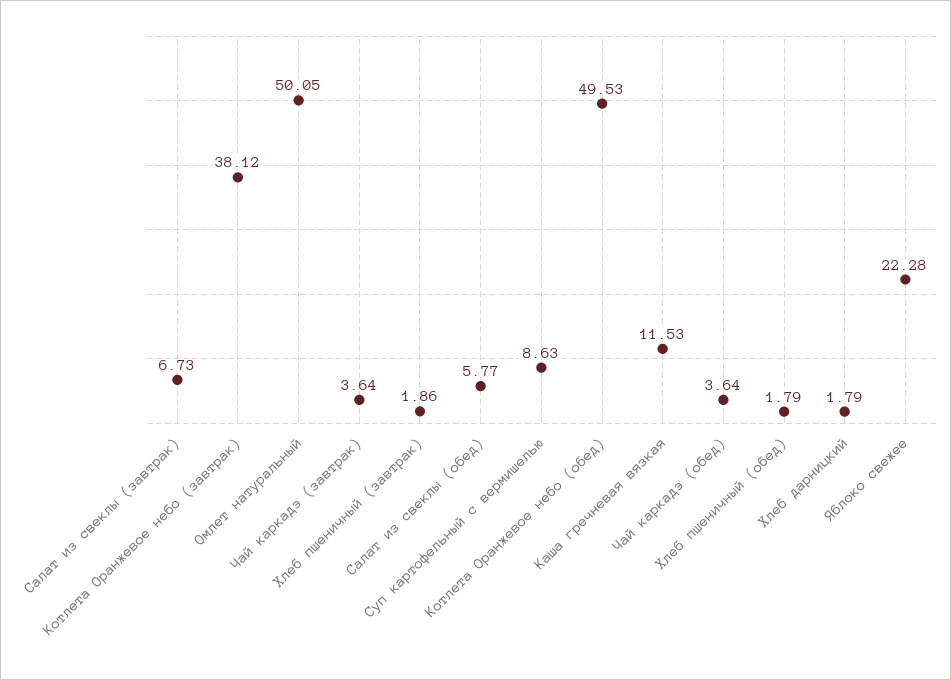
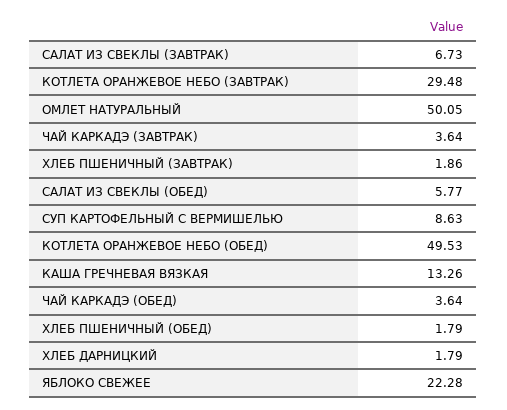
  {
    "Салат из свеклы (завтрак)": 6.73,
-   "Котлета Оранжевое небо (завтрак)": 38.12,
+   "Котлета Оранжевое небо (завтрак)": 29.48,
    "Омлет натуральный": 50.05,
    "Чай каркадэ (завтрак)": 3.64,
    "Хлеб пшеничный (завтрак)": 1.86,
    "Салат из свеклы (обед)": 5.77,
    "Суп картофельный с вермишелью": 8.63,
    "Котлета Оранжевое небо (обед)": 49.53,
-   "Каша гречневая вязкая": 11.53,
+   "Каша гречневая вязкая": 13.26,
    "Чай каркадэ (обед)": 3.64,
    "Хлеб пшеничный (обед)": 1.79,
    "Хлеб дарницкий": 1.79,
    "Яблоко свежее": 22.28
  }

